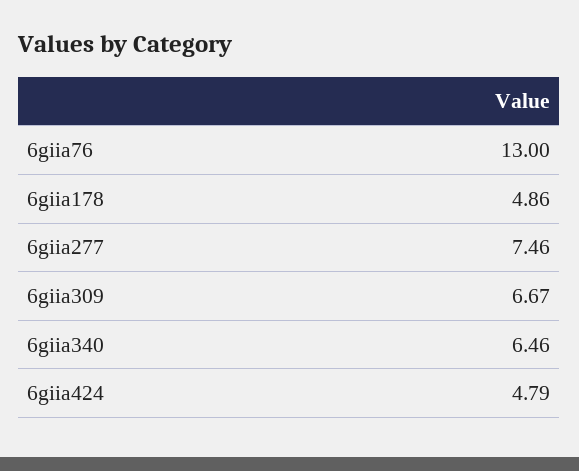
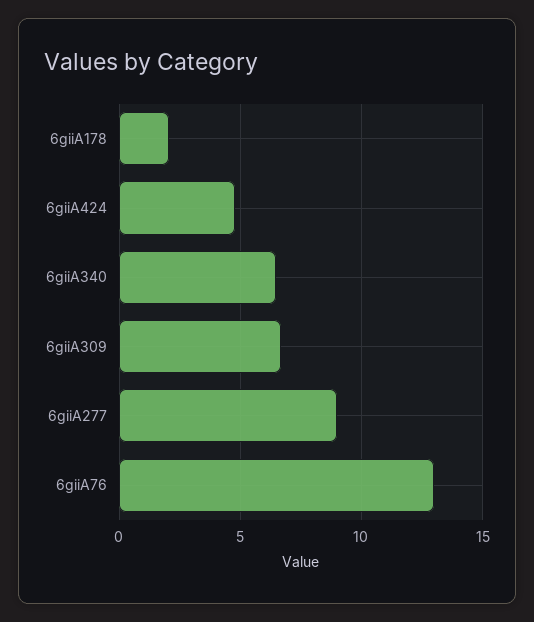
  {
    "6giia76": 13,
-   "6giia178": 4.86,
+   "6giia178": 2,
-   "6giia277": 7.46,
+   "6giia277": 9,
    "6giia309": 6.67,
    "6giia340": 6.46,
    "6giia424": 4.79
  }

